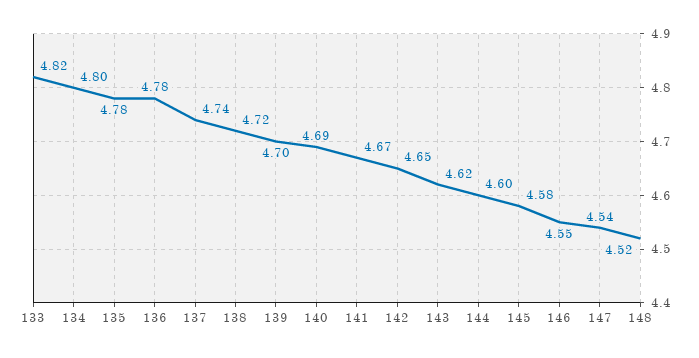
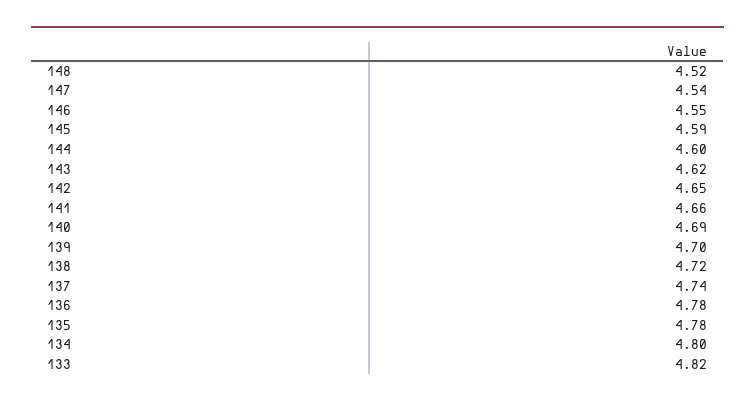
  {
    "133": 4.82,
    "134": 4.8,
    "135": 4.78,
    "136": 4.78,
    "137": 4.74,
    "138": 4.72,
    "139": 4.7,
    "140": 4.69,
-   "141": 4.67,
+   "141": 4.66,
    "142": 4.65,
    "143": 4.62,
    "144": 4.6,
-   "145": 4.58,
+   "145": 4.59,
    "146": 4.55,
    "147": 4.54,
    "148": 4.52
  }

